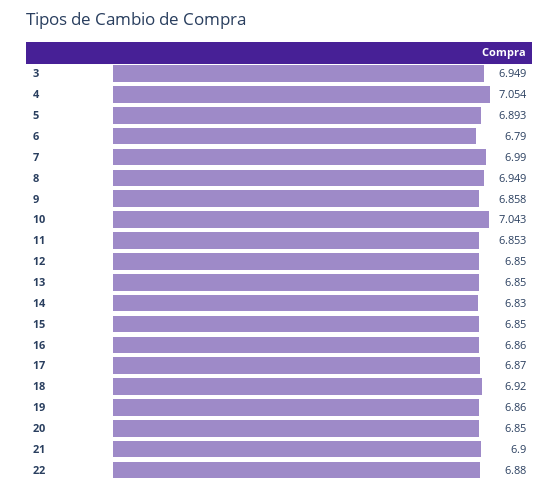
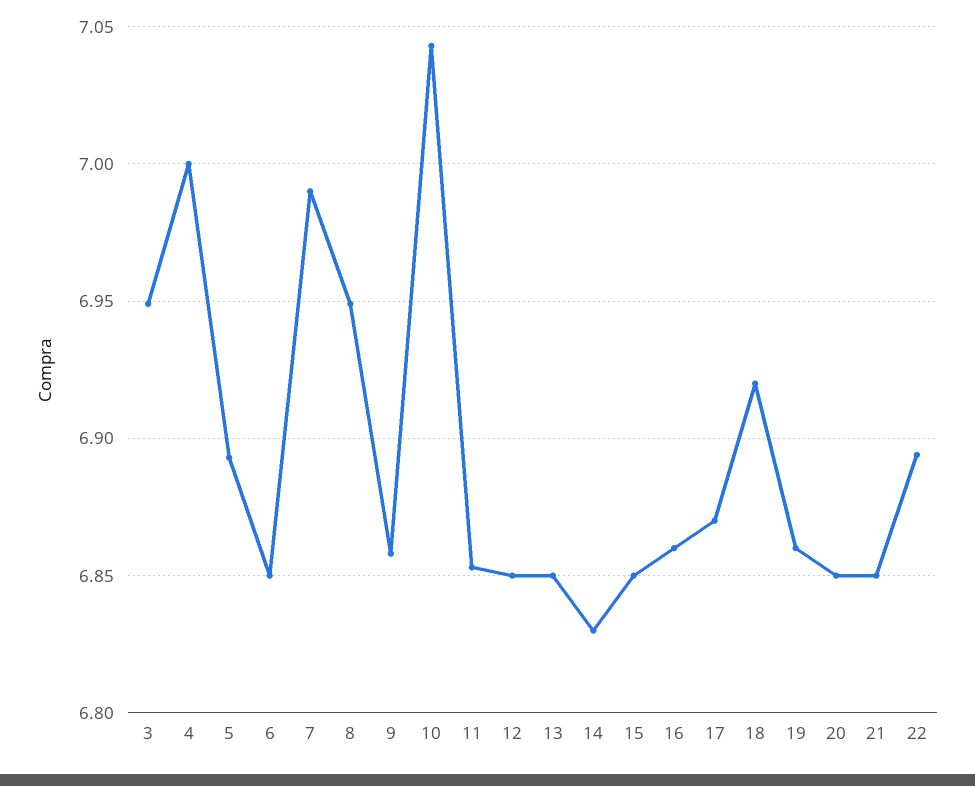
  {
    "3": 6.949,
-   "4": 7.054,
+   "4": 7,
    "5": 6.893,
-   "6": 6.79,
+   "6": 6.85,
    "7": 6.99,
    "8": 6.949,
    "9": 6.858,
    "10": 7.043,
    "11": 6.853,
    "12": 6.85,
    "13": 6.85,
    "14": 6.83,
    "15": 6.85,
    "16": 6.86,
    "17": 6.87,
    "18": 6.92,
    "19": 6.86,
    "20": 6.85,
-   "21": 6.9,
+   "21": 6.85,
-   "22": 6.88
+   "22": 6.895
  }

